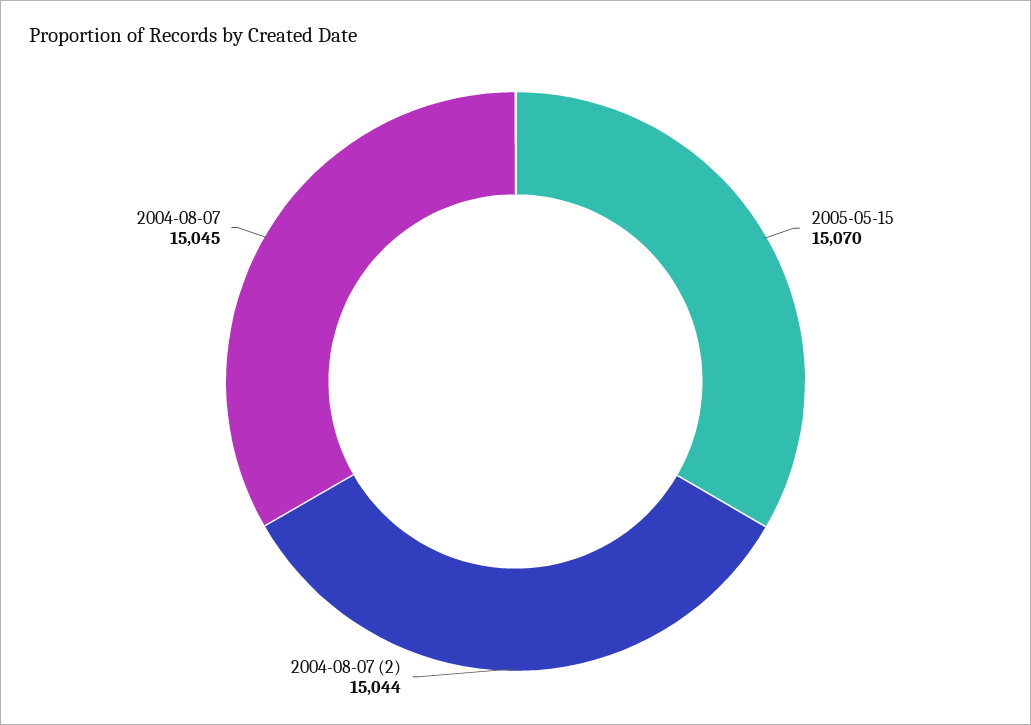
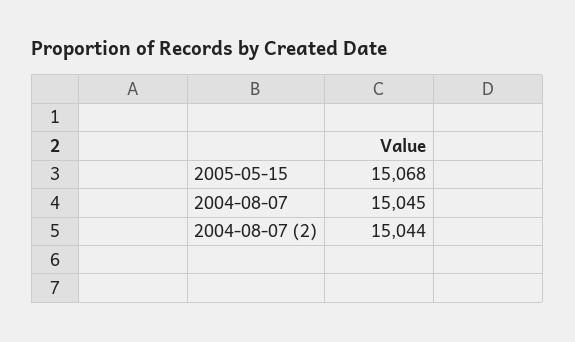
  {
-   "2005-05-15": 15070,
+   "2005-05-15": 15068,
    "2004-08-07 (2)": 15044,
    "2004-08-07": 15045
  }

